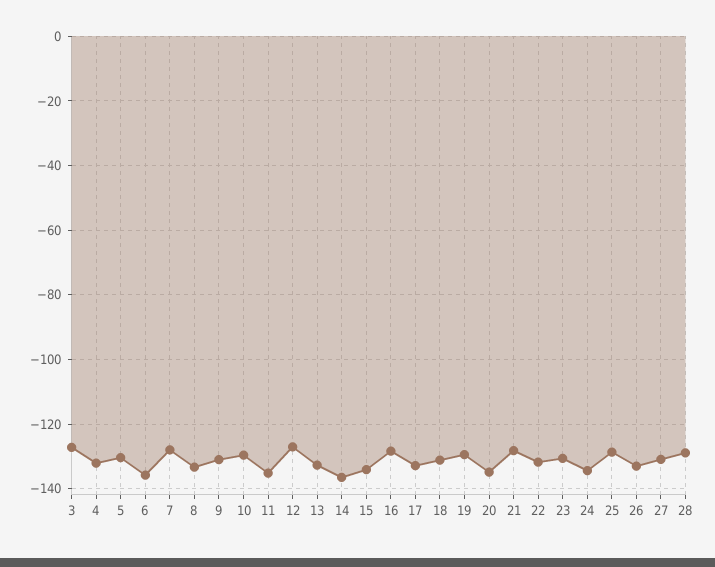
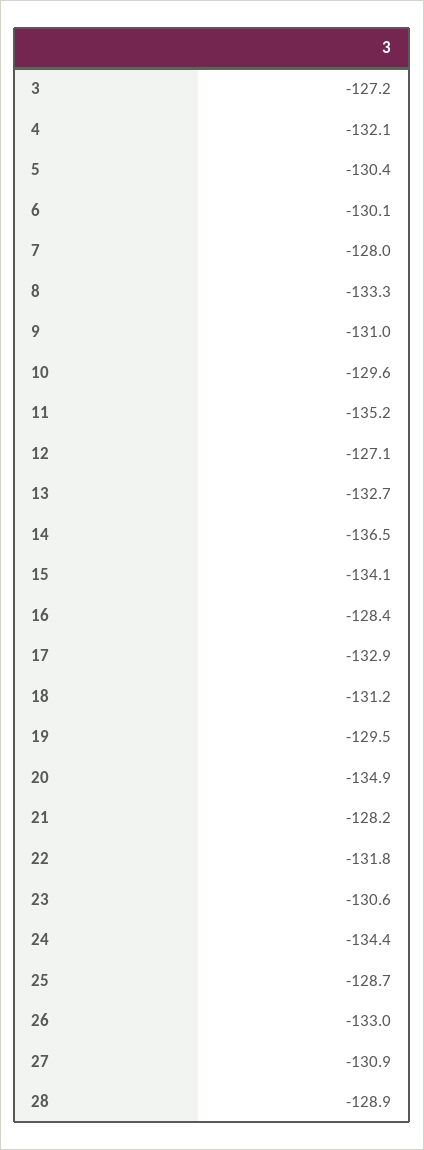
  {
    "3": -127.2,
    "4": -132.1,
    "5": -130.4,
-   "6": -136,
+   "6": -130.1,
    "7": -128,
    "8": -133.3,
    "9": -131,
    "10": -129.6,
    "11": -135.2,
    "12": -127.1,
    "13": -132.7,
    "14": -136.5,
    "15": -134.1,
    "16": -128.4,
    "17": -132.9,
    "18": -131.2,
    "19": -129.5,
    "20": -134.9,
    "21": -128.2,
    "22": -131.8,
    "23": -130.6,
    "24": -134.4,
    "25": -128.7,
    "26": -133,
    "27": -130.9,
    "28": -128.9
  }

